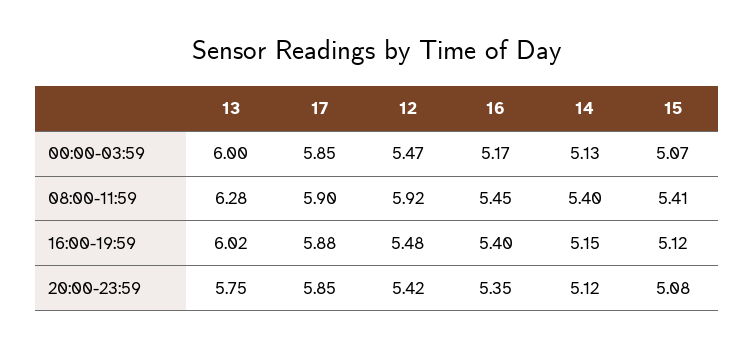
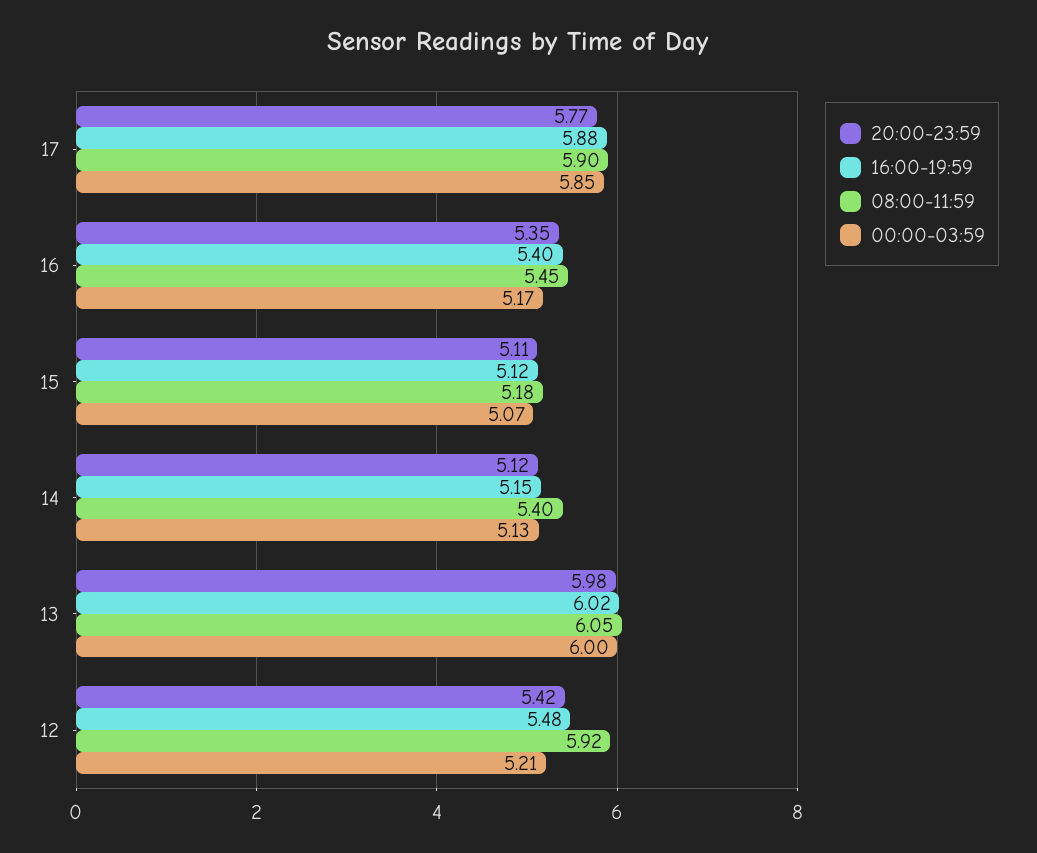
  {
    "00:00-03:59": {
      "13": 6,
      "17": 5.85,
-     "12": 5.47,
+     "12": 5.21,
      "16": 5.17,
      "14": 5.13,
      "15": 5.07
    },
    "08:00-11:59": {
-     "13": 6.28,
+     "13": 6.05,
      "17": 5.9,
      "12": 5.92,
      "16": 5.45,
      "14": 5.4,
-     "15": 5.41
+     "15": 5.18
    },
    "16:00-19:59": {
      "13": 6.02,
      "17": 5.88,
      "12": 5.48,
      "16": 5.4,
      "14": 5.15,
      "15": 5.12
    },
    "20:00-23:59": {
-     "13": 5.75,
+     "13": 5.98,
-     "17": 5.85,
+     "17": 5.77,
      "12": 5.42,
      "16": 5.35,
      "14": 5.12,
-     "15": 5.08
+     "15": 5.11
    }
  }

